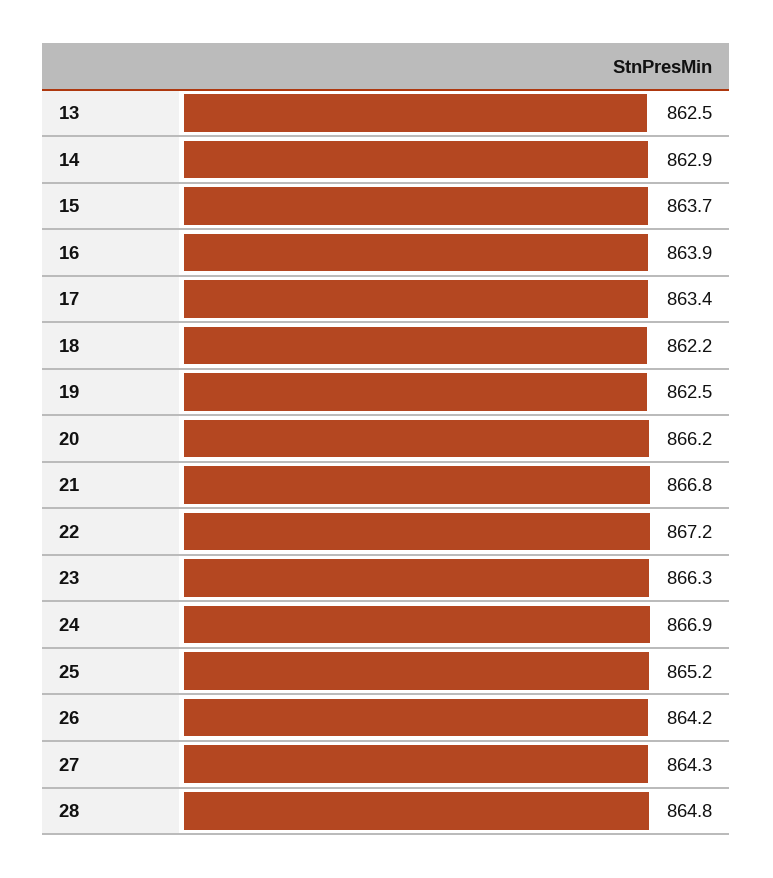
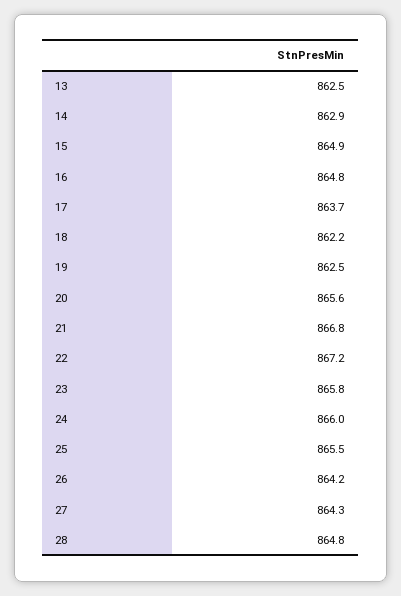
  {
    "13": 862.5,
    "14": 862.9,
-   "15": 863.7,
+   "15": 864.9,
-   "16": 863.9,
+   "16": 864.8,
-   "17": 863.4,
+   "17": 863.7,
    "18": 862.2,
    "19": 862.5,
-   "20": 866.2,
+   "20": 865.6,
    "21": 866.8,
    "22": 867.2,
-   "23": 866.3,
+   "23": 865.8,
-   "24": 866.9,
+   "24": 866,
-   "25": 865.2,
+   "25": 865.5,
    "26": 864.2,
    "27": 864.3,
    "28": 864.8
  }

